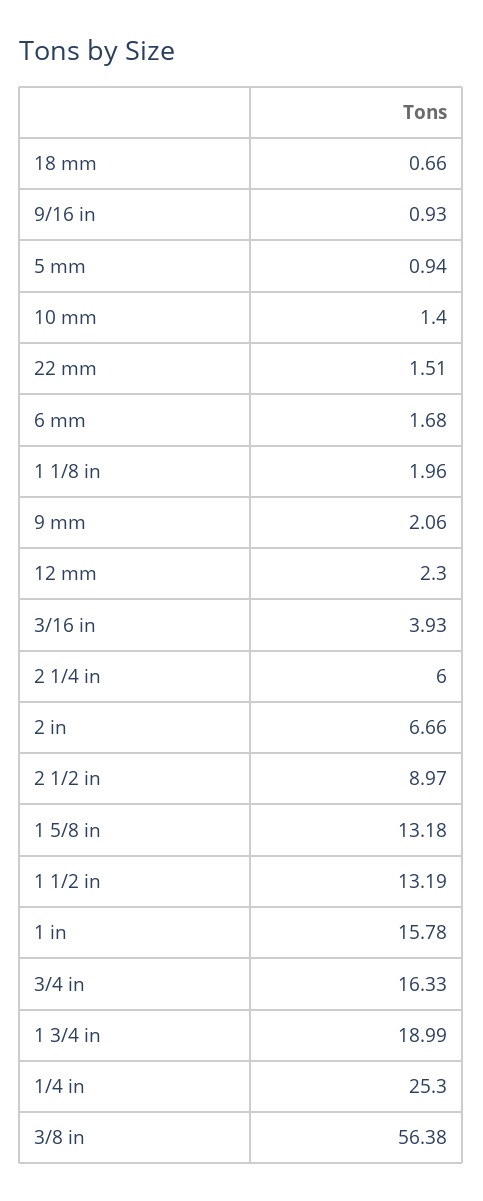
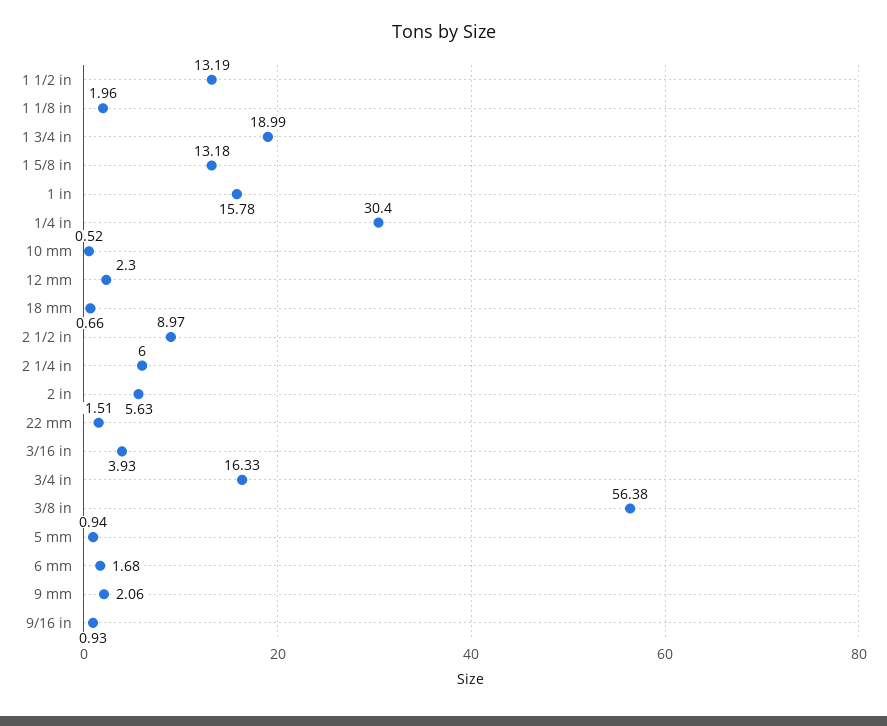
  {
    "18 mm": 0.66,
    "9/16 in": 0.93,
    "5 mm": 0.94,
-   "10 mm": 1.4,
+   "10 mm": 0.52,
    "22 mm": 1.51,
    "6 mm": 1.68,
    "1 1/8 in": 1.96,
    "9 mm": 2.06,
    "12 mm": 2.3,
    "3/16 in": 3.93,
    "2 1/4 in": 6,
-   "2 in": 6.66,
+   "2 in": 5.63,
    "2 1/2 in": 8.97,
    "1 5/8 in": 13.18,
    "1 1/2 in": 13.19,
    "1 in": 15.78,
    "3/4 in": 16.33,
    "1 3/4 in": 18.99,
-   "1/4 in": 25.3,
+   "1/4 in": 30.4,
    "3/8 in": 56.38
  }

